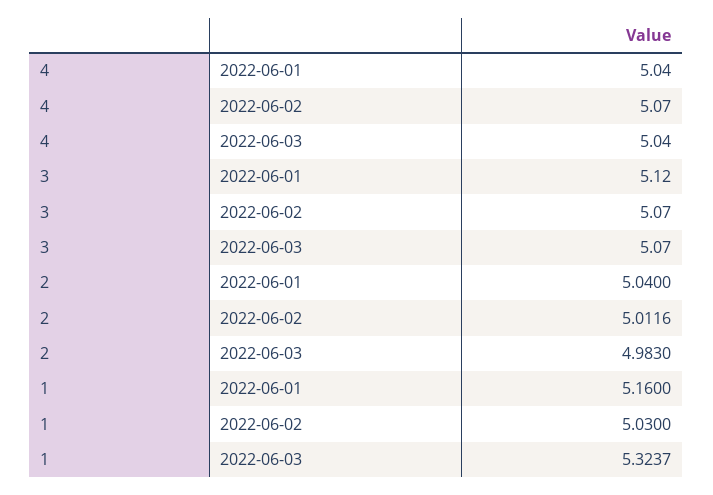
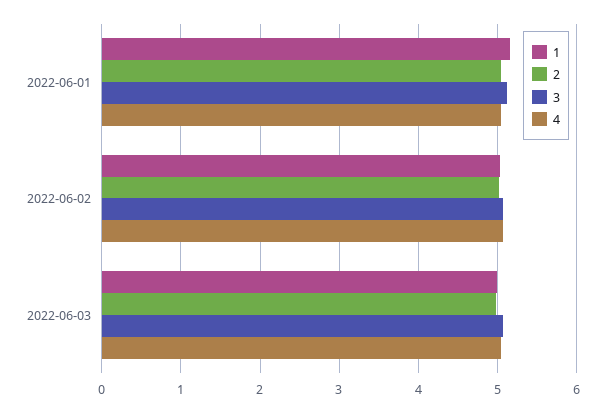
  {
    "4": {
      "2022-06-01": 5.04,
      "2022-06-02": 5.07,
      "2022-06-03": 5.04
    },
    "3": {
      "2022-06-01": 5.12,
      "2022-06-02": 5.07,
      "2022-06-03": 5.07
    },
    "2": {
      "2022-06-01": 5.04,
      "2022-06-02": 5.0116,
      "2022-06-03": 4.983
    },
    "1": {
      "2022-06-01": 5.16,
      "2022-06-02": 5.03,
-     "2022-06-03": 5.3237
+     "2022-06-03": 5
    }
  }

